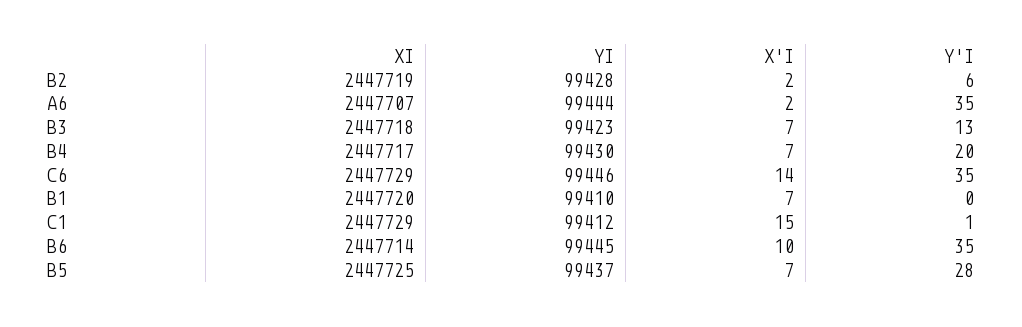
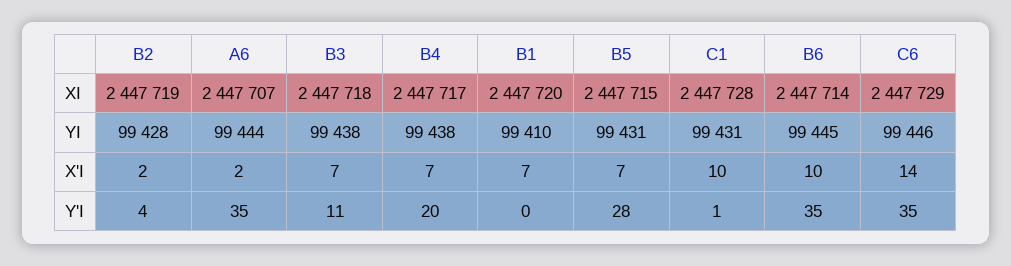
  {
    "XI": {
      "B2": 2447719,
      "A6": 2447707,
      "B3": 2447718,
      "B4": 2447717,
      "C6": 2447729,
      "B1": 2447720,
-     "C1": 2447729,
+     "C1": 2447728,
      "B6": 2447714,
-     "B5": 2447725
+     "B5": 2447715
    },
    "YI": {
      "B2": 99428,
      "A6": 99444,
-     "B3": 99423,
+     "B3": 99438,
-     "B4": 99430,
+     "B4": 99438,
      "C6": 99446,
      "B1": 99410,
-     "C1": 99412,
+     "C1": 99431,
      "B6": 99445,
-     "B5": 99437
+     "B5": 99431
    },
    "X'I": {
      "B2": 2,
      "A6": 2,
      "B3": 7,
      "B4": 7,
      "C6": 14,
      "B1": 7,
-     "C1": 15,
+     "C1": 10,
      "B6": 10,
      "B5": 7
    },
    "Y'I": {
-     "B2": 6,
+     "B2": 4,
      "A6": 35,
-     "B3": 13,
+     "B3": 11,
      "B4": 20,
      "C6": 35,
      "B1": 0,
      "C1": 1,
      "B6": 35,
      "B5": 28
    }
  }

